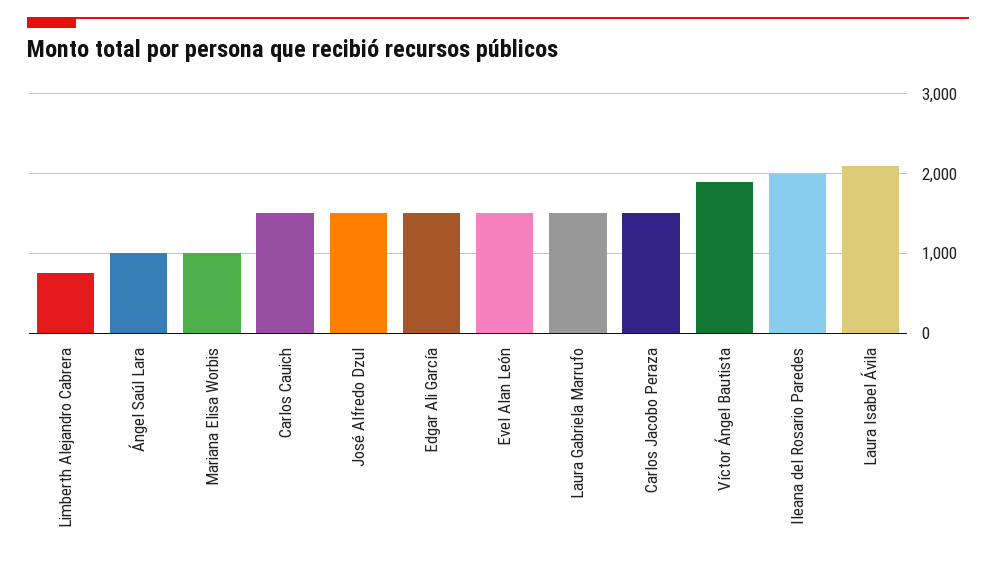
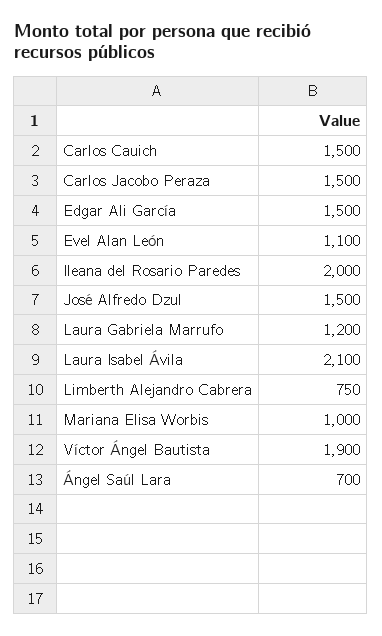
  {
    "Limberth Alejandro Cabrera": 750,
-   "Ángel Saúl Lara": 1000,
+   "Ángel Saúl Lara": 700,
    "Mariana Elisa Worbis": 1000,
    "Carlos Cauich": 1500,
    "José Alfredo Dzul": 1500,
    "Edgar Ali García": 1500,
-   "Evel Alan León": 1500,
+   "Evel Alan León": 1100,
-   "Laura Gabriela Marrufo": 1500,
+   "Laura Gabriela Marrufo": 1200,
    "Carlos Jacobo Peraza": 1500,
    "Víctor Ángel Bautista": 1900,
    "Ileana del Rosario Paredes": 2000,
    "Laura Isabel Ávila": 2100
  }

